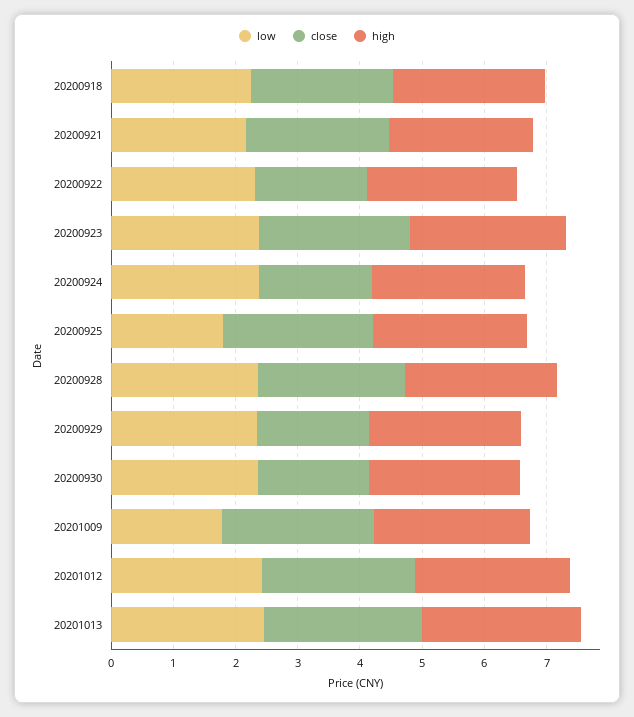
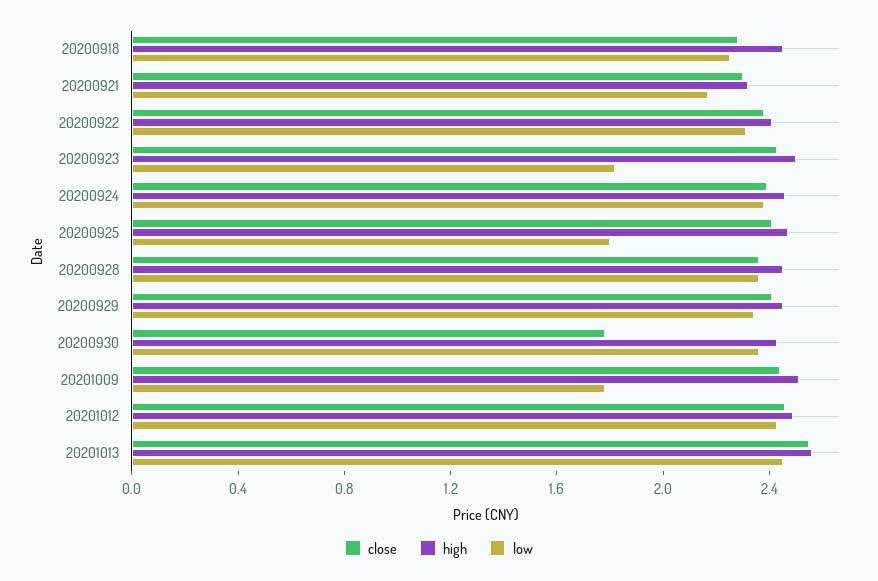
  {
    "low": {
      "20200918": 2.3,
      "20200921": 2.2,
      "20200922": 2.3,
-     "20200923": 2.4,
+     "20200923": 1.8,
      "20200924": 2.4,
      "20200925": 1.8,
      "20200928": 2.4,
      "20200929": 2.3,
      "20200930": 2.4,
      "20201009": 1.8,
      "20201012": 2.4,
      "20201013": 2.5
    },
    "close": {
      "20200918": 2.3,
      "20200921": 2.3,
-     "20200922": 1.8,
+     "20200922": 2.4,
      "20200923": 2.4,
-     "20200924": 1.8,
+     "20200924": 2.4,
      "20200925": 2.4,
      "20200928": 2.4,
-     "20200929": 1.8,
+     "20200929": 2.4,
      "20200930": 1.8,
      "20201009": 2.4,
      "20201012": 2.5,
      "20201013": 2.6
    },
    "high": {
      "20200918": 2.5,
      "20200921": 2.3,
      "20200922": 2.4,
      "20200923": 2.5,
      "20200924": 2.5,
      "20200925": 2.5,
      "20200928": 2.5,
      "20200929": 2.5,
      "20200930": 2.4,
      "20201009": 2.5,
      "20201012": 2.5,
      "20201013": 2.6
    }
  }

